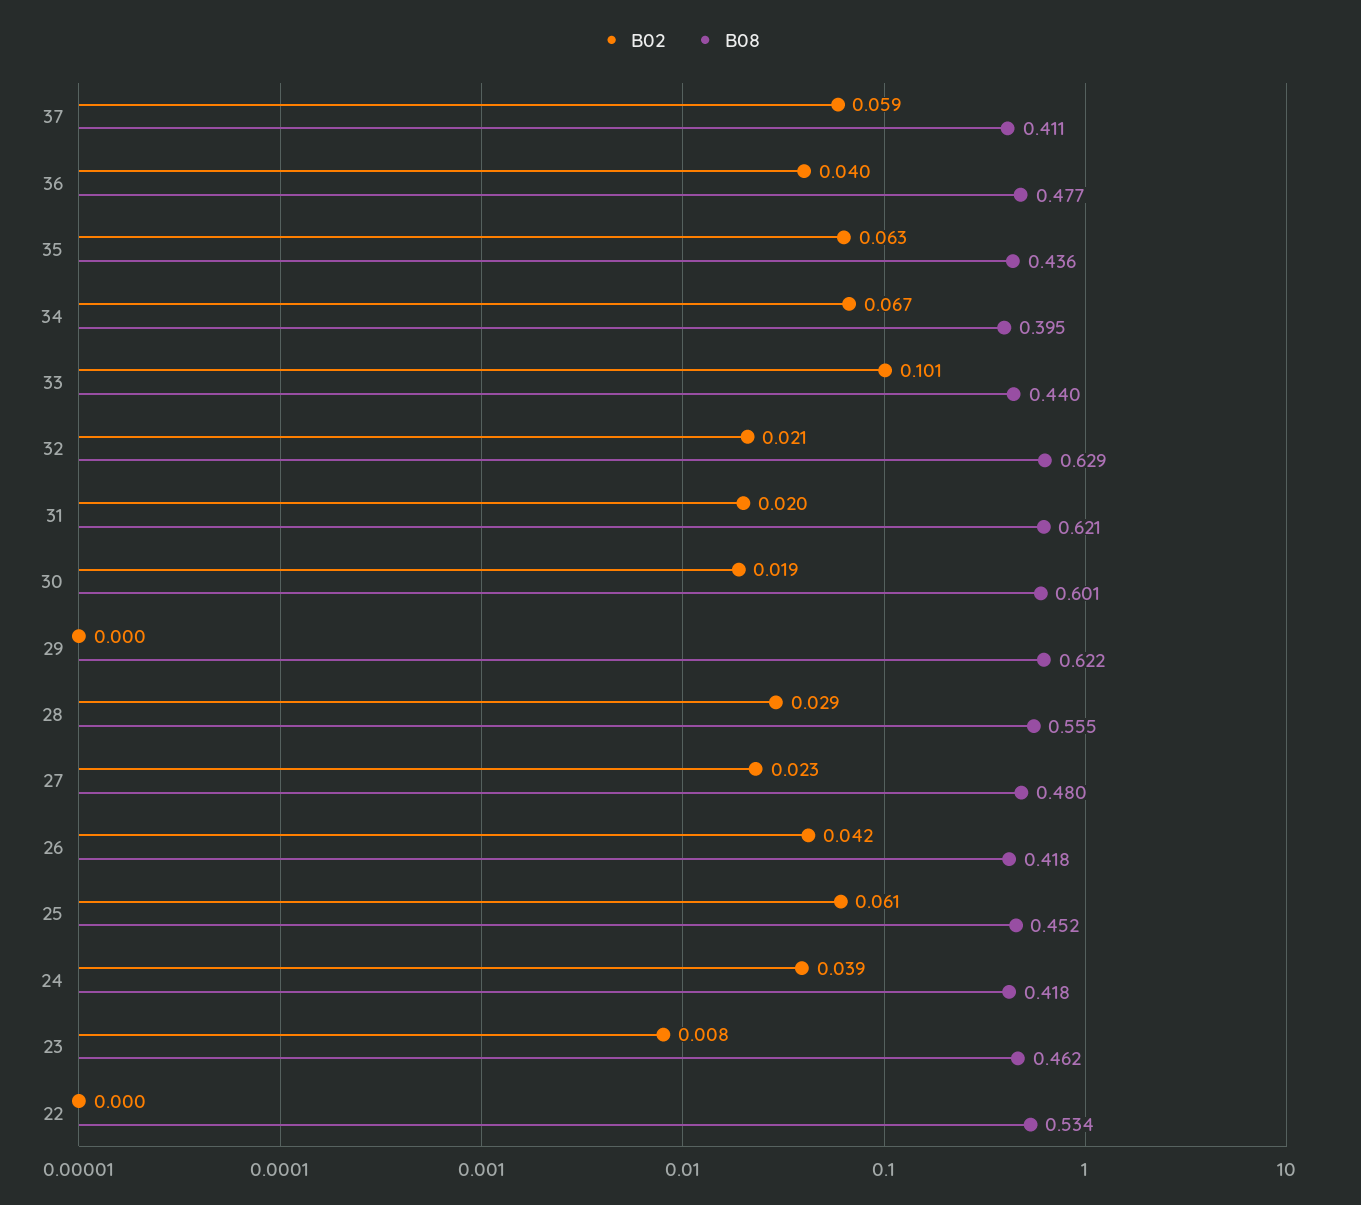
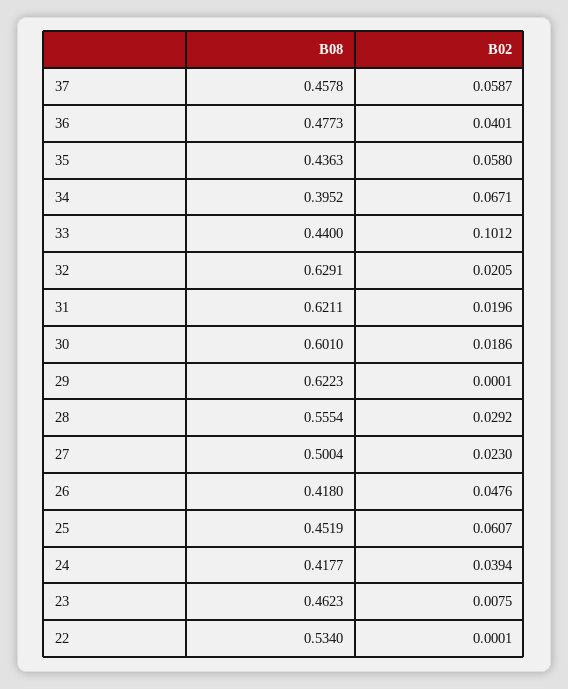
  {
    "B02": {
      "37": 0.0587,
      "36": 0.0401,
-     "35": 0.063,
+     "35": 0.058,
      "34": 0.0671,
      "33": 0.1012,
      "32": 0.0205,
      "31": 0.0196,
      "30": 0.0186,
      "29": 0.0001,
      "28": 0.0292,
      "27": 0.023,
-     "26": 0.042,
+     "26": 0.0476,
      "25": 0.0607,
      "24": 0.0394,
      "23": 0.0075,
      "22": 0.0001
    },
    "B08": {
-     "37": 0.411,
+     "37": 0.4578,
      "36": 0.4773,
      "35": 0.4363,
      "34": 0.3952,
      "33": 0.44,
      "32": 0.6291,
      "31": 0.6211,
      "30": 0.601,
      "29": 0.6223,
      "28": 0.5554,
-     "27": 0.48,
+     "27": 0.5004,
      "26": 0.418,
      "25": 0.4519,
      "24": 0.4177,
      "23": 0.4623,
      "22": 0.534
    }
  }

